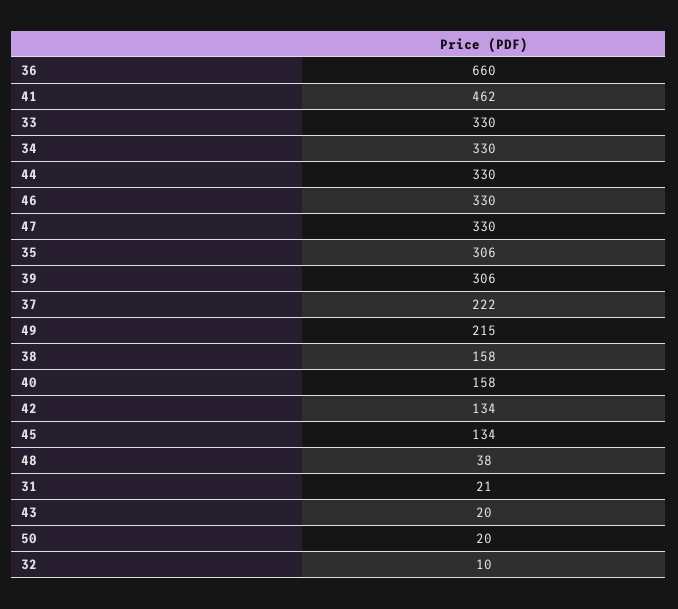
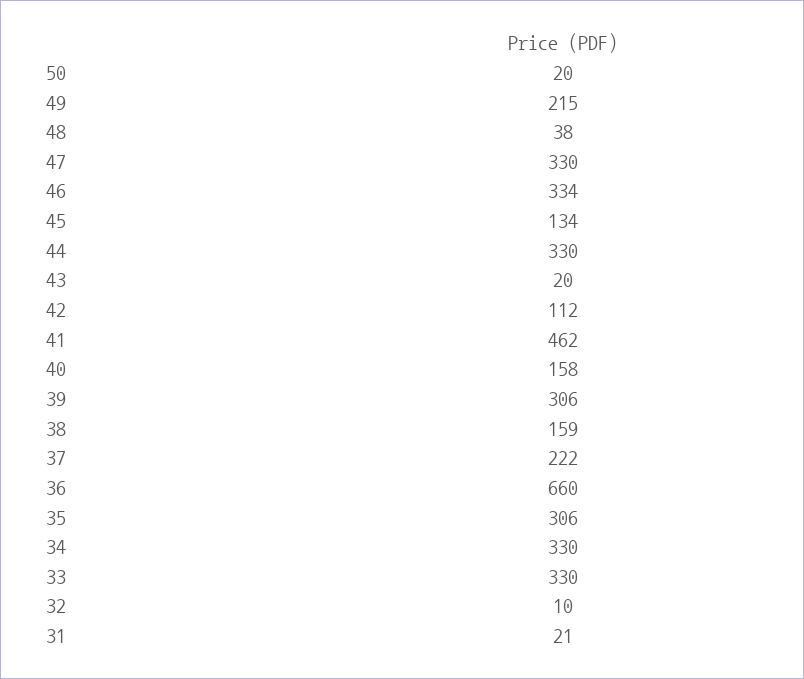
  {
    "36": 660,
    "41": 462,
    "33": 330,
    "34": 330,
    "44": 330,
-   "46": 330,
+   "46": 334,
    "47": 330,
    "35": 306,
    "39": 306,
    "37": 222,
    "49": 215,
-   "38": 158,
+   "38": 159,
    "40": 158,
-   "42": 134,
+   "42": 112,
    "45": 134,
    "48": 38,
    "31": 21,
    "43": 20,
    "50": 20,
    "32": 10
  }

